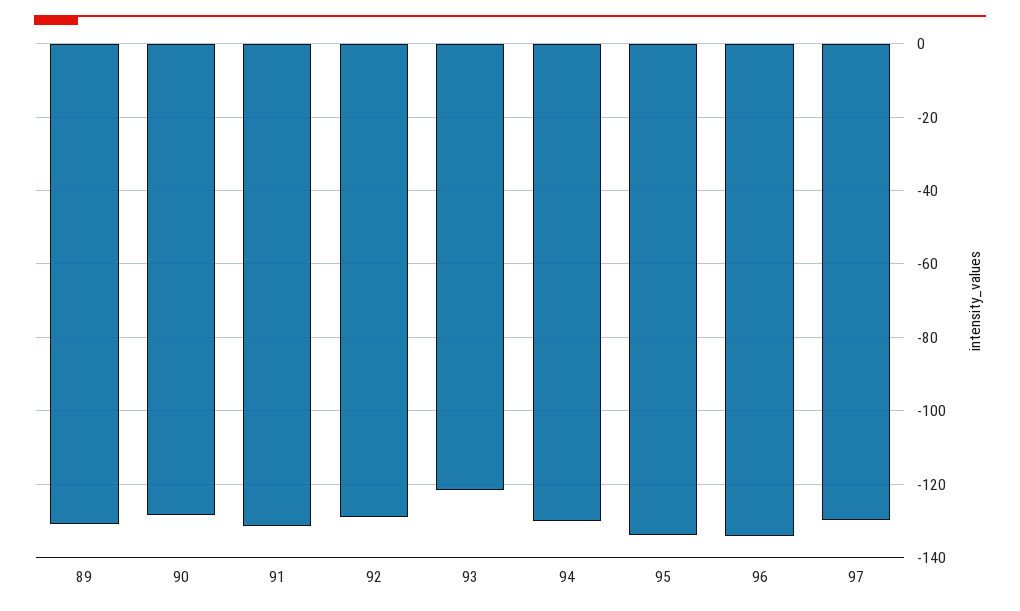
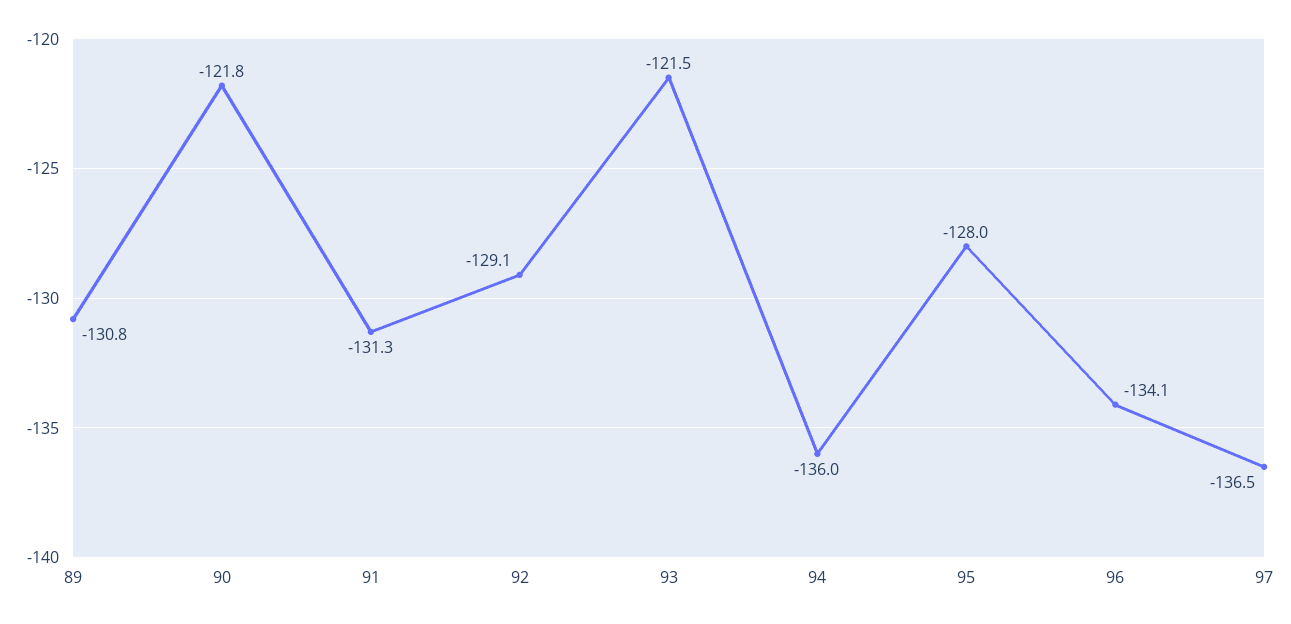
  {
    "89": -130.8,
-   "90": -128,
+   "90": -121.8,
    "91": -131.3,
    "92": -129.1,
    "93": -121.5,
-   "94": -130,
+   "94": -136,
-   "95": -134,
+   "95": -128,
    "96": -134.1,
-   "97": -130
+   "97": -136.5
  }

